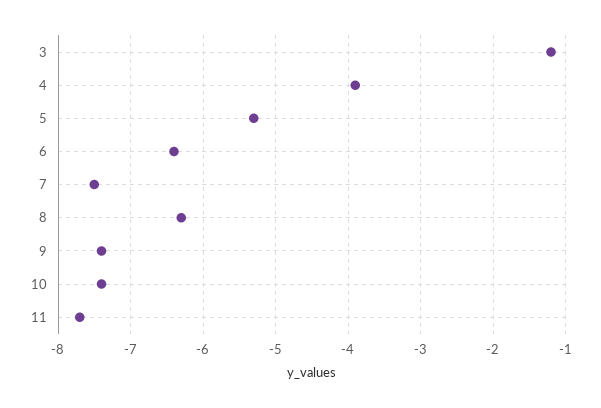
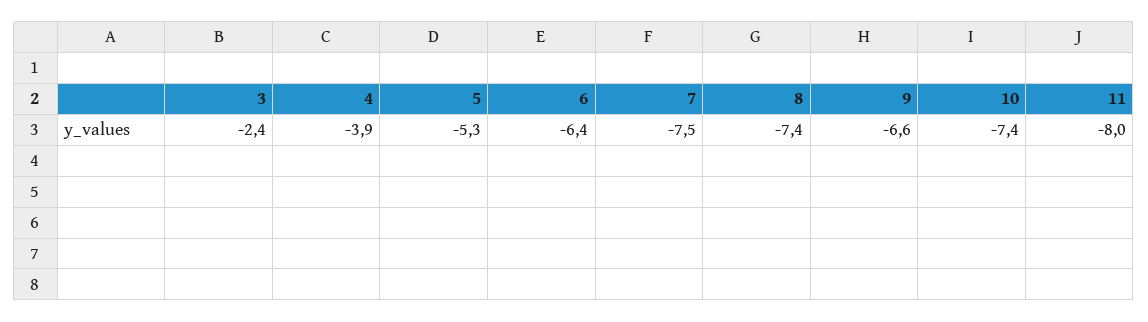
  {
-   "3": -1.2,
+   "3": -2.4,
    "4": -3.9,
    "5": -5.3,
    "6": -6.4,
    "7": -7.5,
-   "8": -6.3,
+   "8": -7.4,
-   "9": -7.4,
+   "9": -6.6,
    "10": -7.4,
-   "11": -7.7
+   "11": -8
  }

